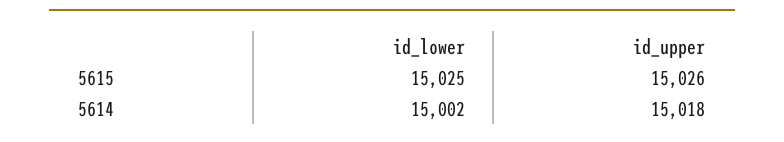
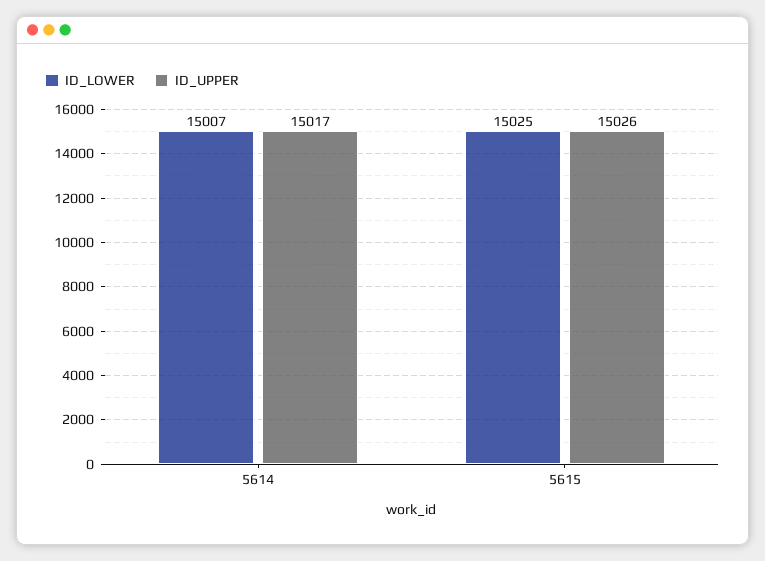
  {
    "id_lower": {
      "5615": 15025,
-     "5614": 15002
+     "5614": 15007
    },
    "id_upper": {
      "5615": 15026,
-     "5614": 15018
+     "5614": 15017
    }
  }

